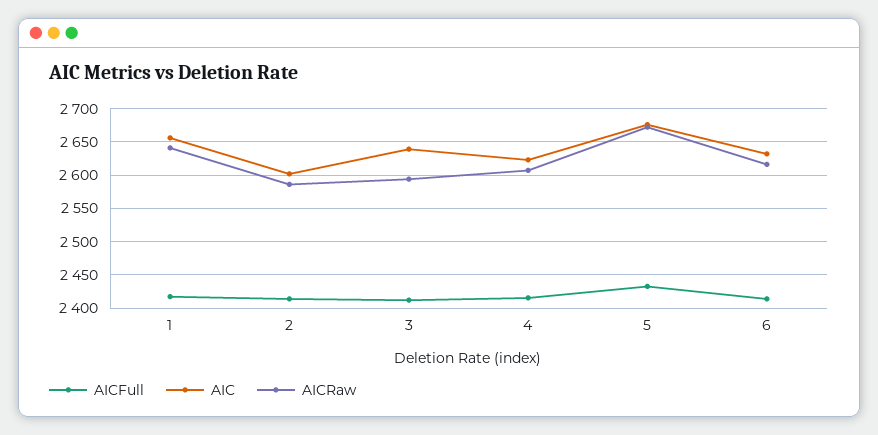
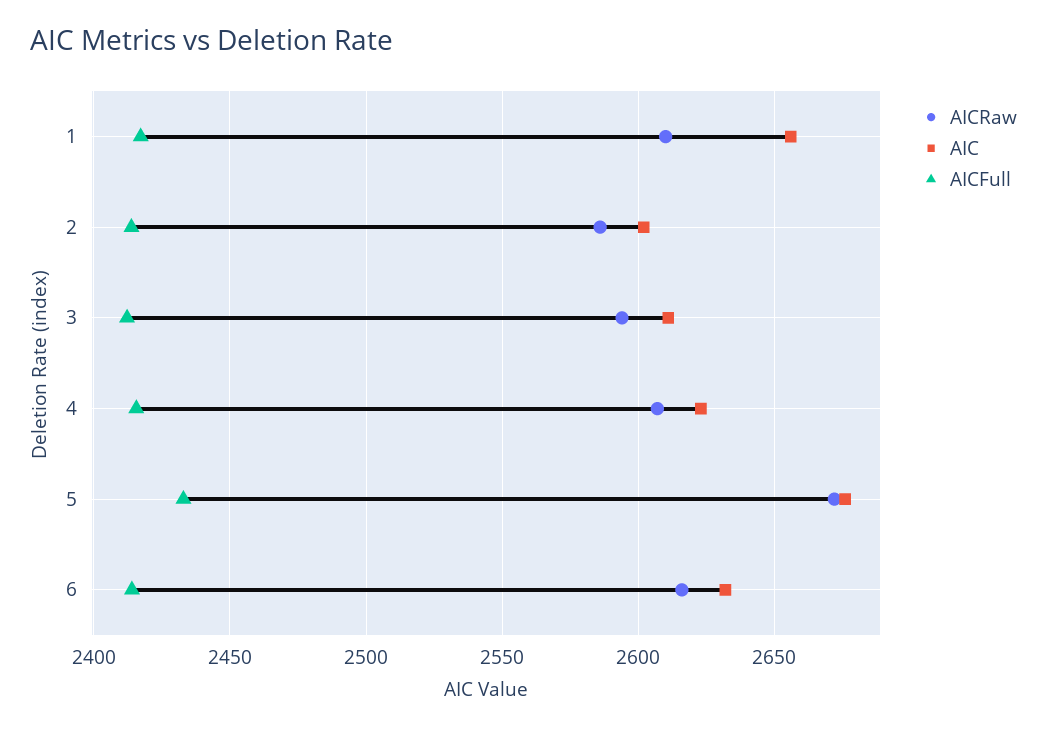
  {
    "AICFull": {
      "1": 2415,
      "2": 2415,
      "3": 2410,
      "4": 2415,
      "5": 2435,
      "6": 2415
    },
    "AIC": {
      "1": 2655,
      "2": 2600,
-     "3": 2640,
+     "3": 2610,
      "4": 2625,
      "5": 2675,
      "6": 2630
    },
    "AICRaw": {
-     "1": 2640,
+     "1": 2610,
      "2": 2585,
      "3": 2595,
      "4": 2605,
      "5": 2670,
      "6": 2615
    }
  }

